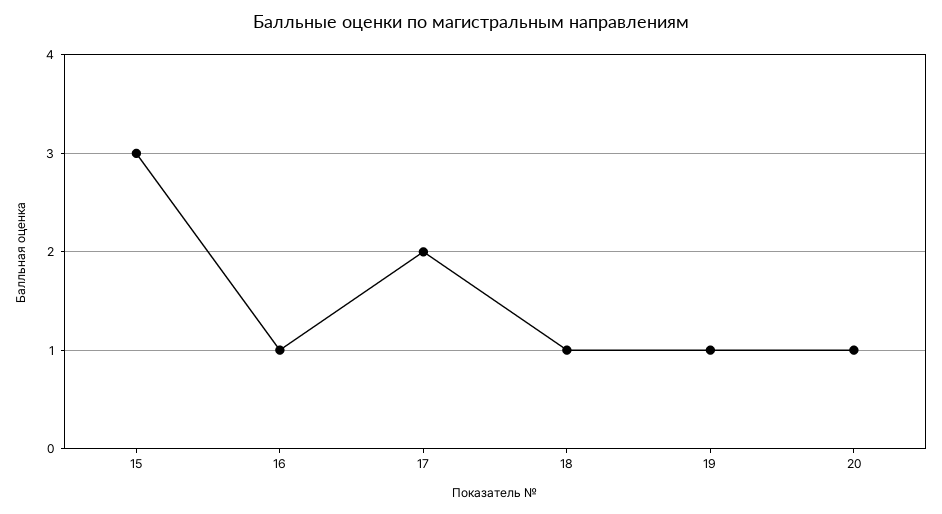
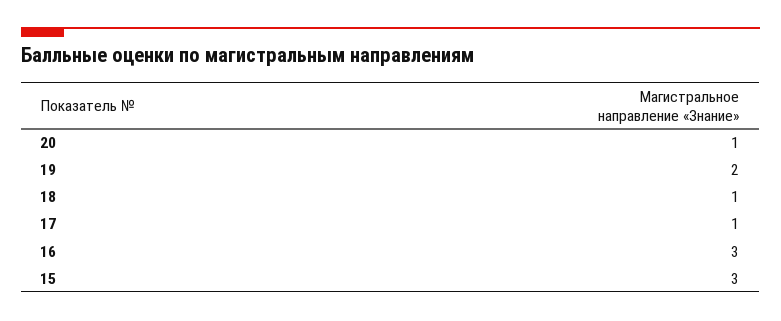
  {
    "15": 3,
-   "16": 1,
+   "16": 3,
-   "17": 2,
+   "17": 1,
    "18": 1,
-   "19": 1,
+   "19": 2,
    "20": 1
  }

